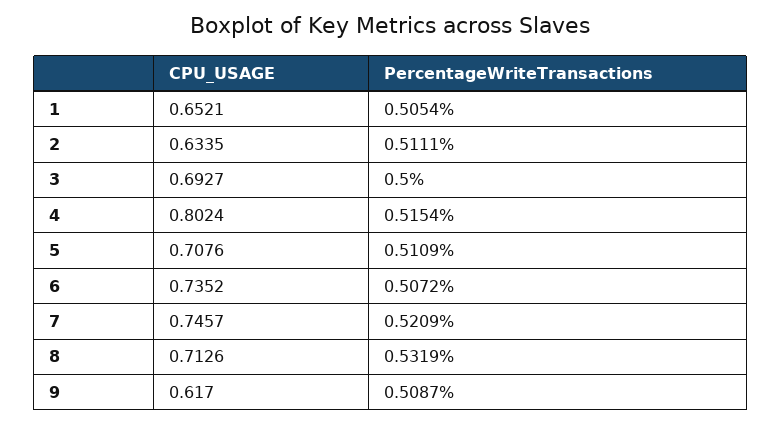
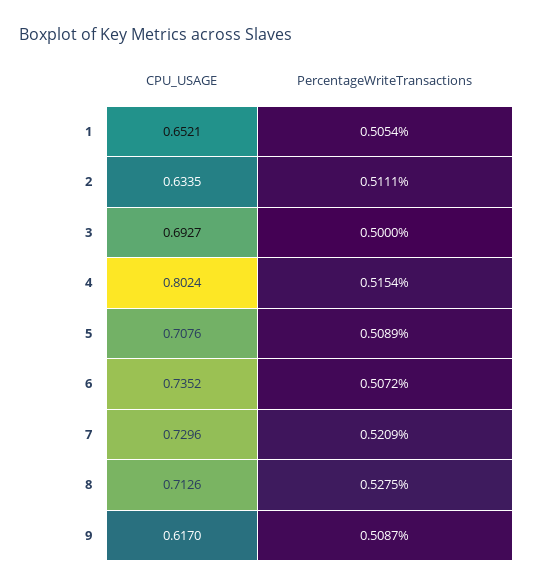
  {
    "CPU_USAGE": {
      "1": 0.6521,
      "2": 0.6335,
      "3": 0.6927,
      "4": 0.8024,
      "5": 0.7076,
      "6": 0.7352,
-     "7": 0.7457,
+     "7": 0.7296,
      "8": 0.7126,
      "9": 0.617
    },
    "PercentageWriteTransactions": {
      "1": 0.5054,
      "2": 0.5111,
      "3": 0.5,
      "4": 0.5154,
-     "5": 0.5109,
+     "5": 0.5089,
      "6": 0.5072,
      "7": 0.5209,
-     "8": 0.5319,
+     "8": 0.5275,
      "9": 0.5087
    }
  }

